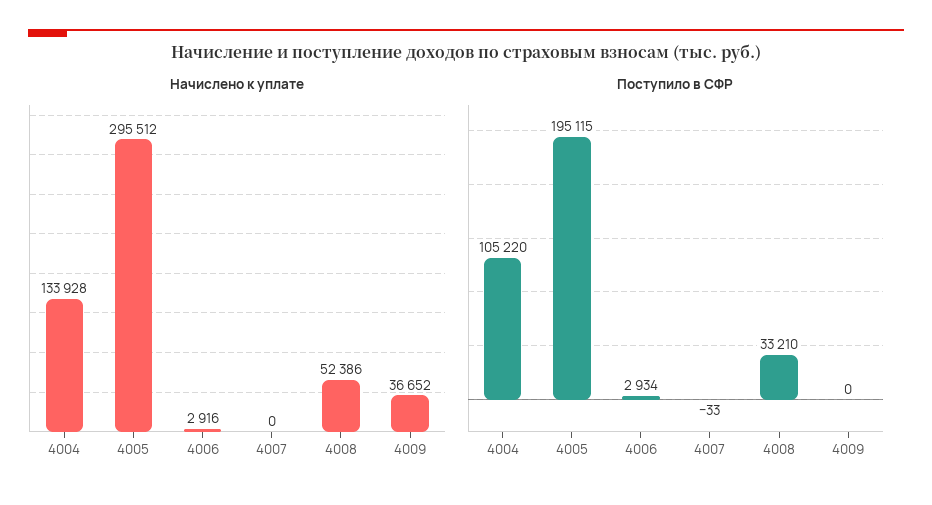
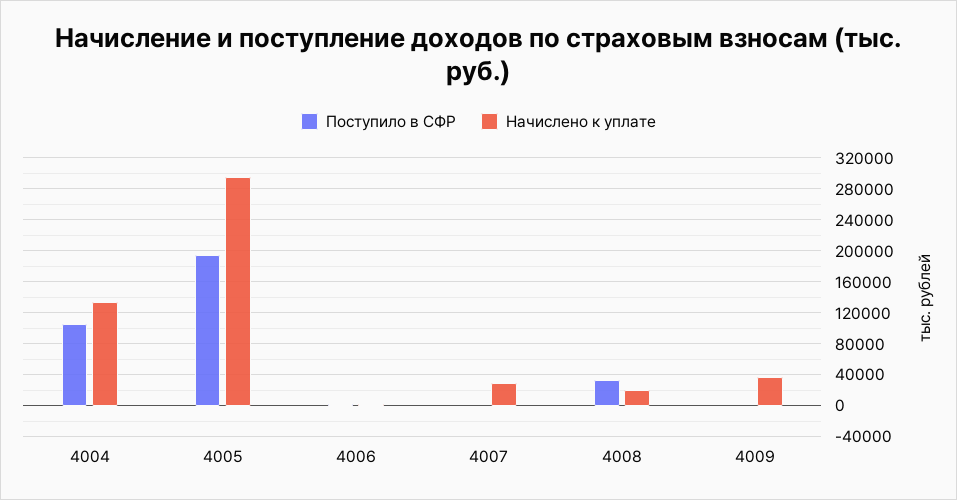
  {
    "Начислено к уплате": {
      "4004": 133928,
      "4005": 295512,
      "4006": 2916,
-     "4007": 0,
+     "4007": 30000,
-     "4008": 52386,
+     "4008": 20000,
      "4009": 36652
    },
    "Поступило в СФР": {
      "4004": 105220,
      "4005": 195115,
      "4006": 2934,
      "4007": -33,
      "4008": 33210,
      "4009": 0
    }
  }

